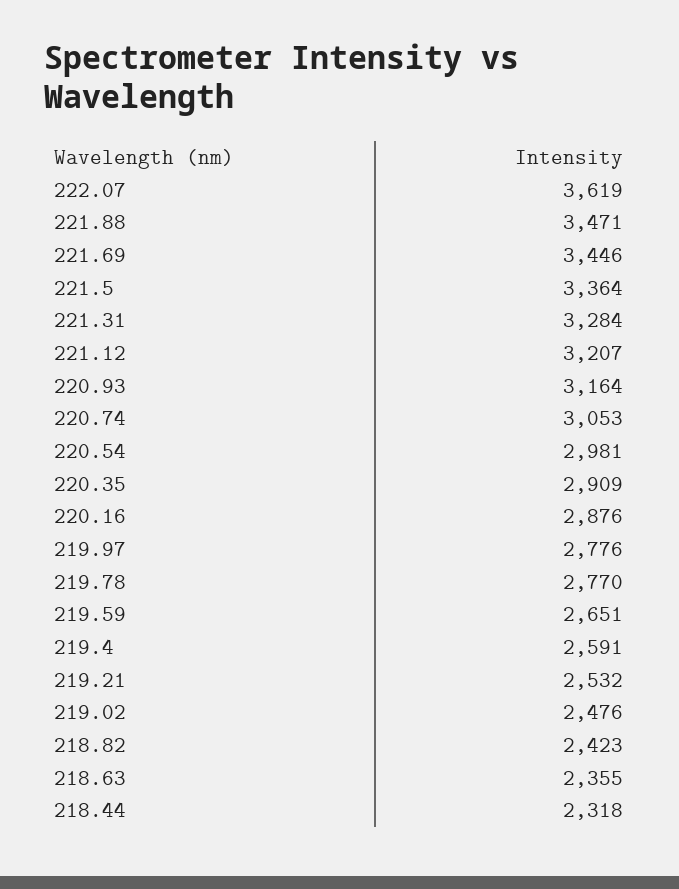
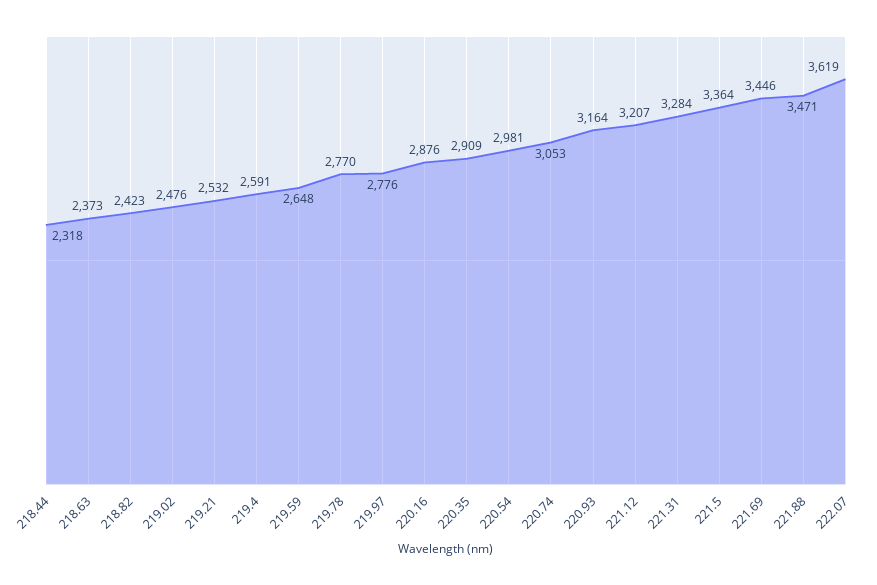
  {
    "222.07": 3619,
    "221.88": 3471,
    "221.69": 3446,
    "221.5": 3364,
    "221.31": 3284,
    "221.12": 3207,
    "220.93": 3164,
    "220.74": 3053,
    "220.54": 2981,
    "220.35": 2909,
    "220.16": 2876,
    "219.97": 2776,
    "219.78": 2770,
-   "219.59": 2651,
+   "219.59": 2648,
    "219.4": 2591,
    "219.21": 2532,
    "219.02": 2476,
    "218.82": 2423,
-   "218.63": 2355,
+   "218.63": 2373,
    "218.44": 2318
  }

